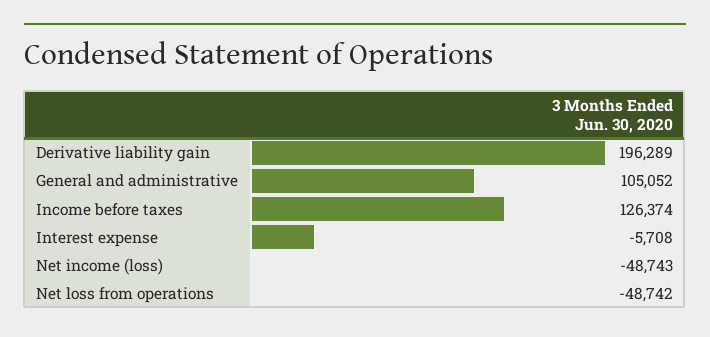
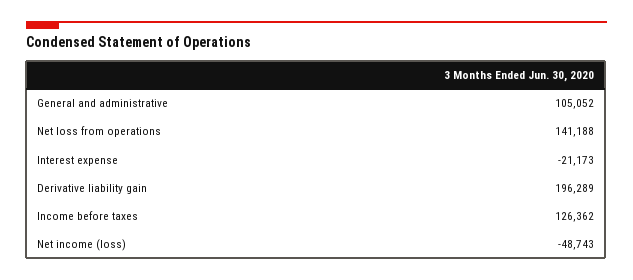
  {
    "Derivative liability gain": 196289,
    "General and administrative": 105052,
-   "Income before taxes": 126374,
+   "Income before taxes": 126362,
-   "Interest expense": -5708,
+   "Interest expense": -21173,
    "Net income (loss)": -48743,
-   "Net loss from operations": -48742
+   "Net loss from operations": 141188
  }

